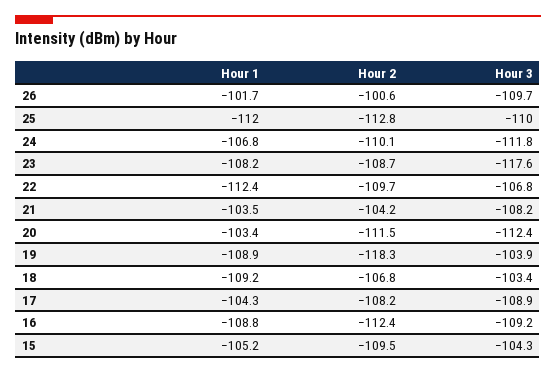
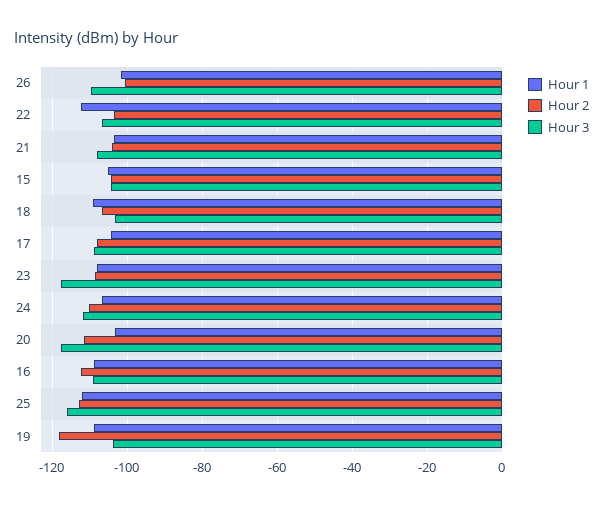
  {
    "Hour 1": {
      "26": -101.7,
      "25": -112,
      "24": -106.8,
      "23": -108.2,
      "22": -112.4,
      "21": -103.5,
      "20": -103.4,
      "19": -108.9,
      "18": -109.2,
      "17": -104.3,
      "16": -108.8,
      "15": -105.2
    },
    "Hour 2": {
      "26": -100.6,
      "25": -112.8,
      "24": -110.1,
      "23": -108.7,
-     "22": -109.7,
+     "22": -104,
      "21": -104.2,
      "20": -111.5,
      "19": -118.3,
      "18": -106.8,
      "17": -108.2,
      "16": -112.4,
-     "15": -109.5
+     "15": -104
    },
    "Hour 3": {
      "26": -109.7,
-     "25": -110,
+     "25": -116,
      "24": -111.8,
      "23": -117.6,
      "22": -106.8,
      "21": -108.2,
-     "20": -112.4,
+     "20": -118,
      "19": -103.9,
      "18": -103.4,
      "17": -108.9,
      "16": -109.2,
      "15": -104.3
    }
  }

